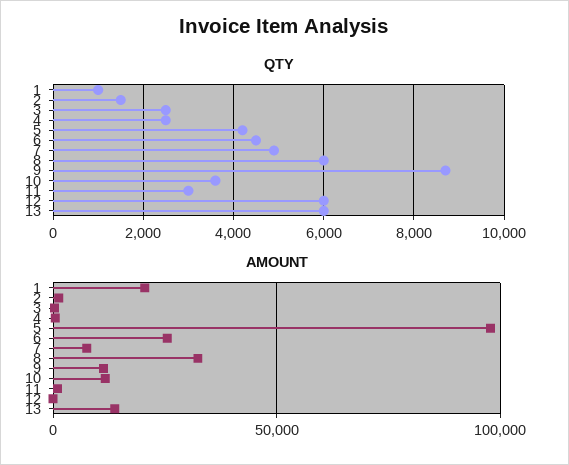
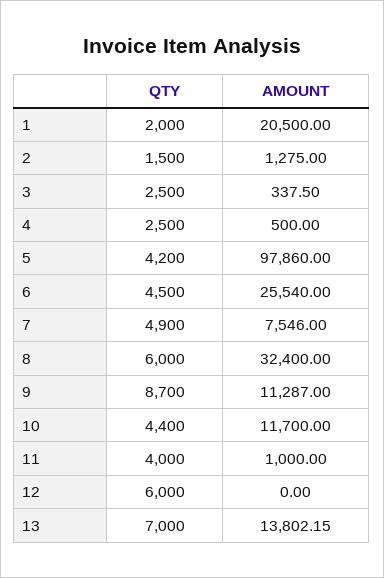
  {
    "QTY": {
-     "1": 1000,
+     "1": 2000,
      "2": 1500,
      "3": 2500,
      "4": 2500,
      "5": 4200,
      "6": 4500,
      "7": 4900,
      "8": 6000,
      "9": 8700,
-     "10": 3600,
+     "10": 4400,
-     "11": 3000,
+     "11": 4000,
      "12": 6000,
-     "13": 6000
+     "13": 7000
    },
    "AMOUNT": {
      "1": 20500,
      "2": 1275,
      "3": 337.5,
      "4": 500,
      "5": 97860,
      "6": 25540,
      "7": 7546,
      "8": 32400,
      "9": 11287,
      "10": 11700,
      "11": 1000,
      "12": 0,
      "13": 13802.15
    }
  }

